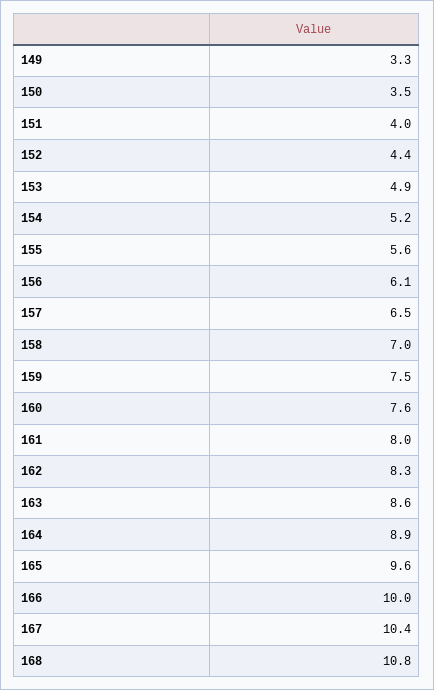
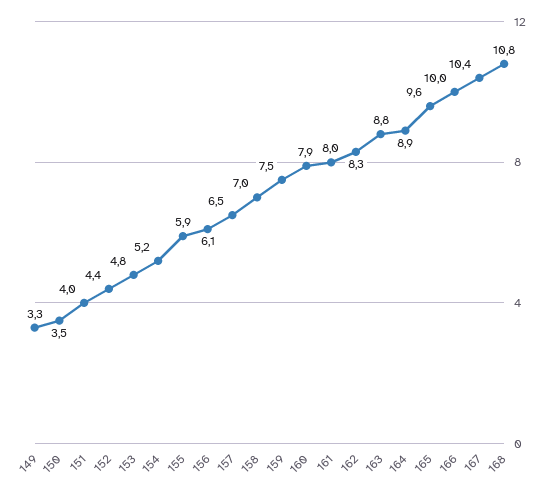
  {
    "149": 3.3,
    "150": 3.5,
    "151": 4,
    "152": 4.4,
-   "153": 4.9,
+   "153": 4.8,
    "154": 5.2,
-   "155": 5.6,
+   "155": 5.9,
    "156": 6.1,
    "157": 6.5,
    "158": 7,
    "159": 7.5,
-   "160": 7.6,
+   "160": 7.9,
    "161": 8,
    "162": 8.3,
-   "163": 8.6,
+   "163": 8.8,
    "164": 8.9,
    "165": 9.6,
    "166": 10,
    "167": 10.4,
    "168": 10.8
  }

